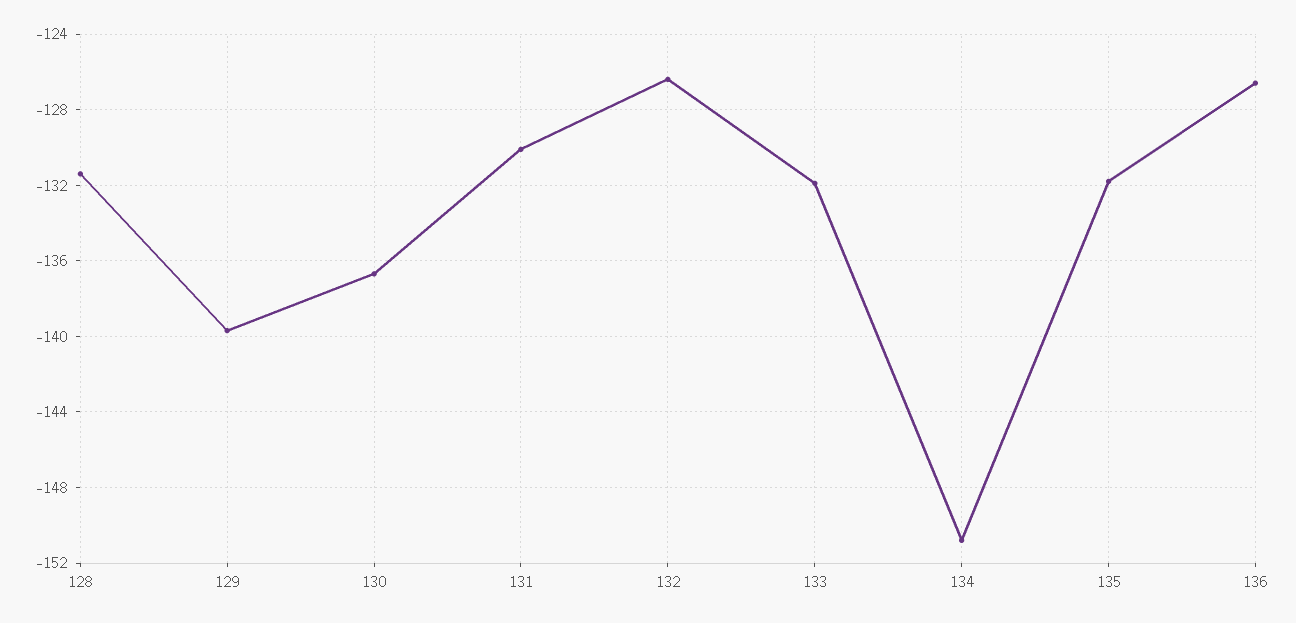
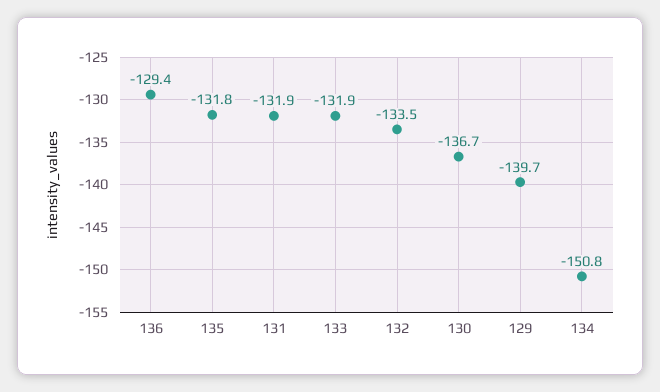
  {
-   "128": -131.5,
    "129": -139.7,
    "130": -136.7,
-   "131": -130,
+   "131": -131.9,
-   "132": -126.5,
+   "132": -133.5,
    "133": -131.9,
    "134": -150.8,
    "135": -131.8,
-   "136": -126.5
+   "136": -129.4
  }

